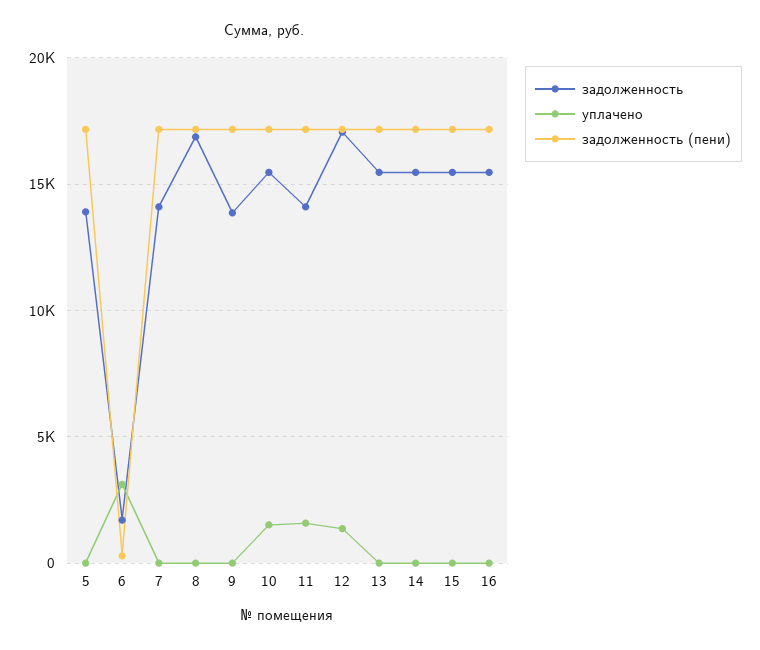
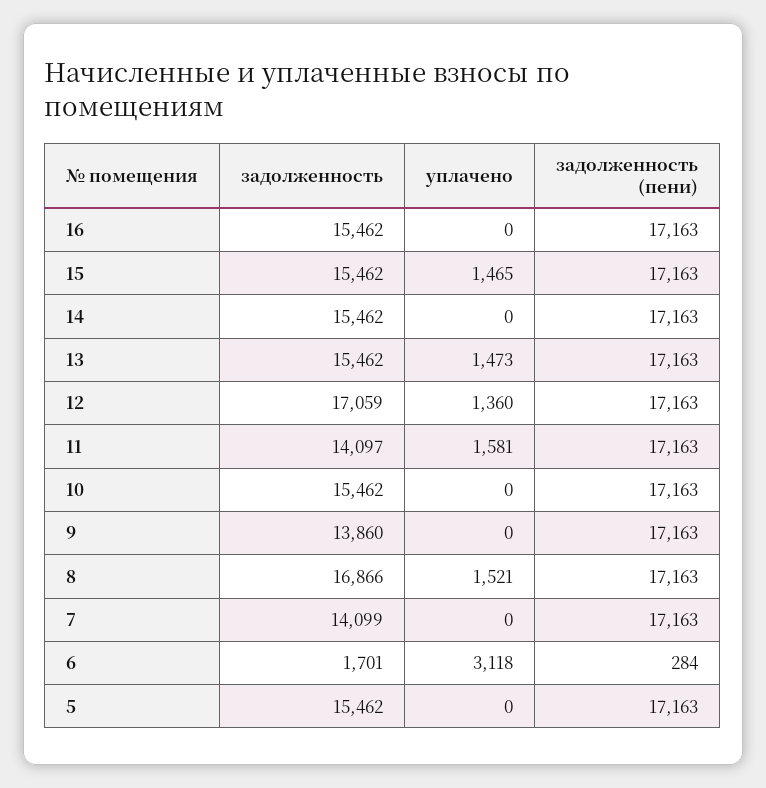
  {
    "задолженность": {
-     "5": 14000,
+     "5": 15462,
      "6": 1701,
      "7": 14099,
      "8": 16866,
      "9": 13860,
      "10": 15462,
      "11": 14097,
      "12": 17059,
      "13": 15462,
      "14": 15462,
      "15": 15462,
      "16": 15462
    },
    "уплачено": {
      "5": 0,
      "6": 3118,
      "7": 0,
-     "8": 0,
+     "8": 1521,
      "9": 0,
-     "10": 1500,
+     "10": 0,
      "11": 1581,
      "12": 1360,
-     "13": 0,
+     "13": 1473,
      "14": 0,
-     "15": 0,
+     "15": 1465,
      "16": 0
    },
    "задолженность (пени)": {
      "5": 17163,
      "6": 284,
      "7": 17163,
      "8": 17163,
      "9": 17163,
      "10": 17163,
      "11": 17163,
      "12": 17163,
      "13": 17163,
      "14": 17163,
      "15": 17163,
      "16": 17163
    }
  }

